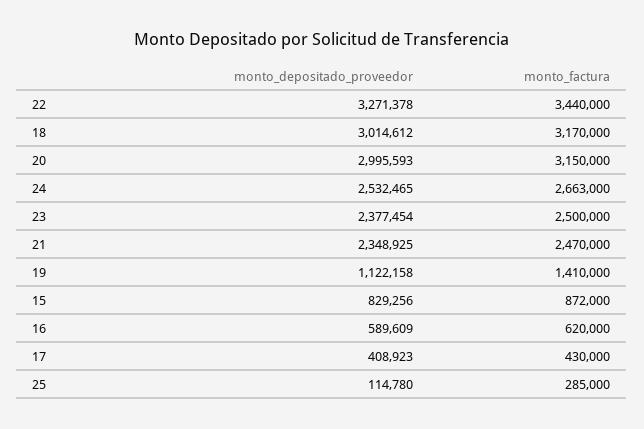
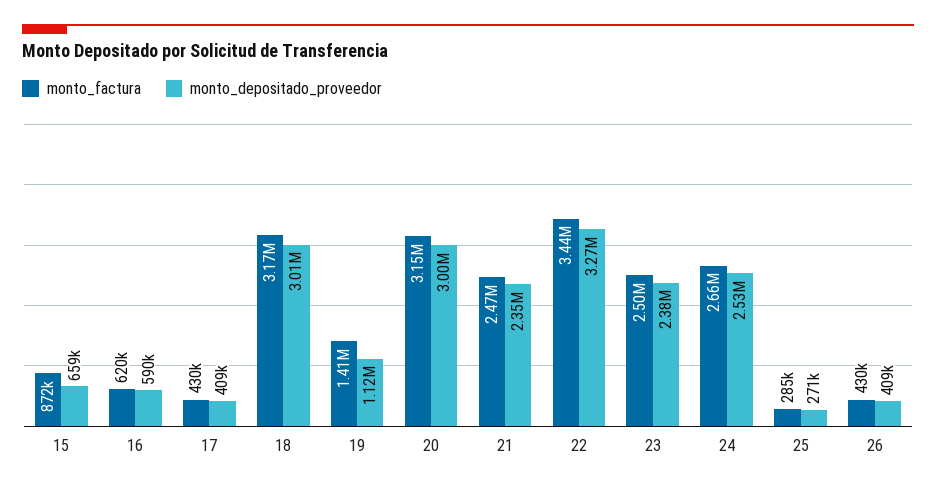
  {
    "monto_depositado_proveedor": {
      "22": 3271378,
      "18": 3014612,
      "20": 2995593,
      "24": 2532465,
      "23": 2377454,
      "21": 2348925,
      "19": 1122158,
-     "15": 829256,
+     "15": 659000,
      "16": 589609,
      "17": 408923,
-     "25": 114780
+     "25": 271000,
+     "26": 409000
    },
    "monto_factura": {
      "22": 3440000,
      "18": 3170000,
      "20": 3150000,
      "24": 2663000,
      "23": 2500000,
      "21": 2470000,
      "19": 1410000,
      "15": 872000,
      "16": 620000,
      "17": 430000,
-     "25": 285000
+     "25": 285000,
+     "26": 430000
    }
  }

